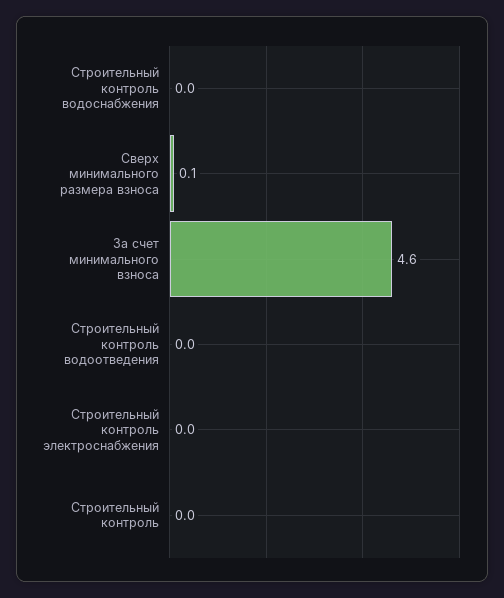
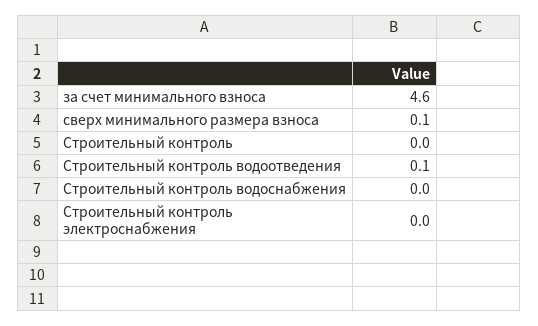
  {
    "Строительный контроль водоснабжения": 0,
    "Сверх минимального размера взноса": 0.1,
    "За счет минимального взноса": 4.6,
-   "Строительный контроль водоотведения": 0,
+   "Строительный контроль водоотведения": 0.1,
    "Строительный контроль электроснабжения": 0,
    "Строительный контроль": 0
  }

